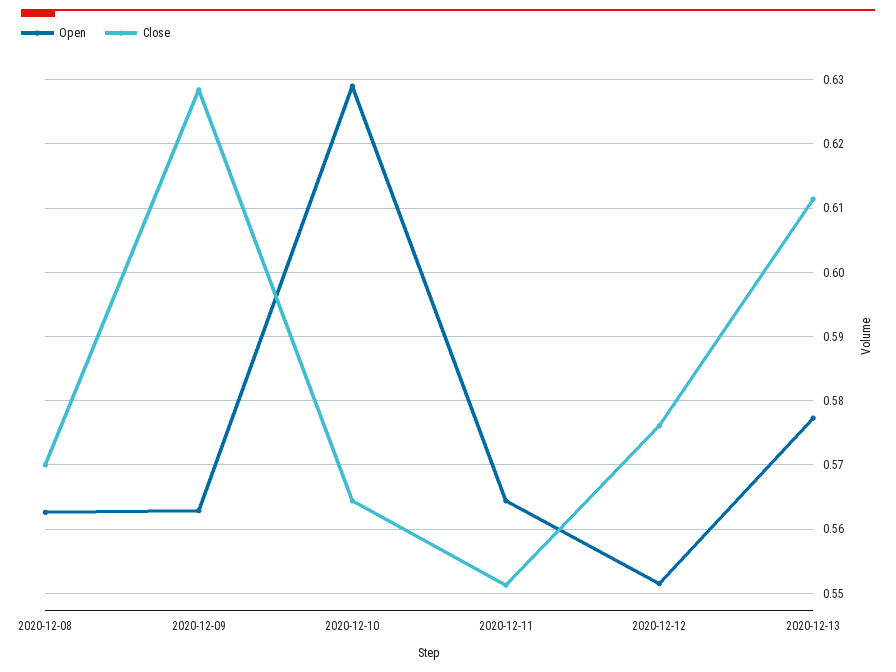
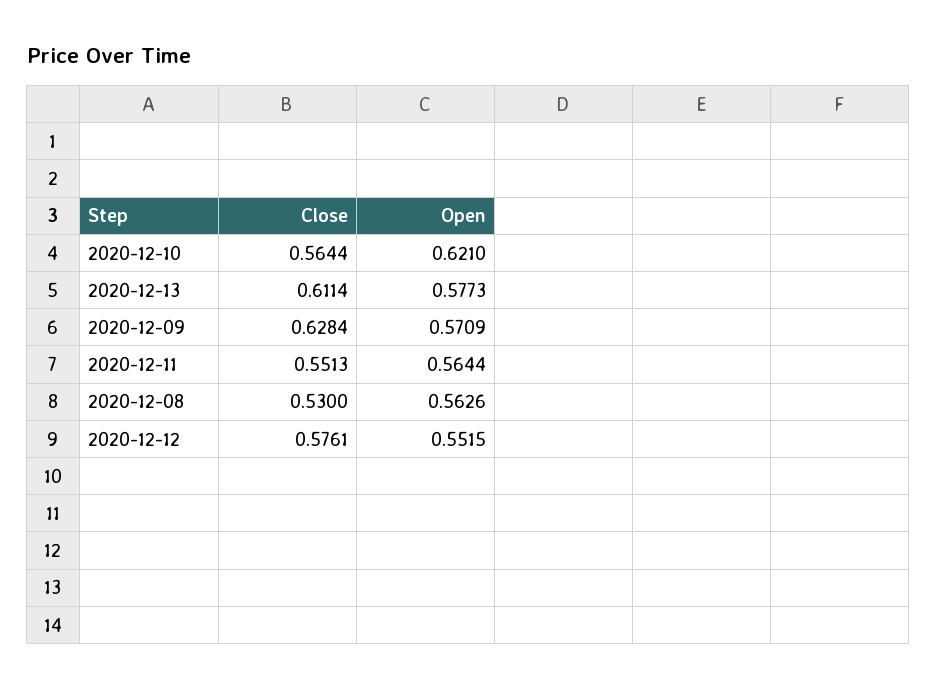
  {
    "Open": {
      "2020-12-08": 0.5626,
-     "2020-12-09": 0.563,
+     "2020-12-09": 0.5709,
-     "2020-12-10": 0.629,
+     "2020-12-10": 0.621,
      "2020-12-11": 0.5644,
      "2020-12-12": 0.5515,
      "2020-12-13": 0.5773
    },
    "Close": {
-     "2020-12-08": 0.57,
+     "2020-12-08": 0.53,
      "2020-12-09": 0.6284,
      "2020-12-10": 0.5644,
      "2020-12-11": 0.5513,
      "2020-12-12": 0.5761,
      "2020-12-13": 0.6114
    }
  }

